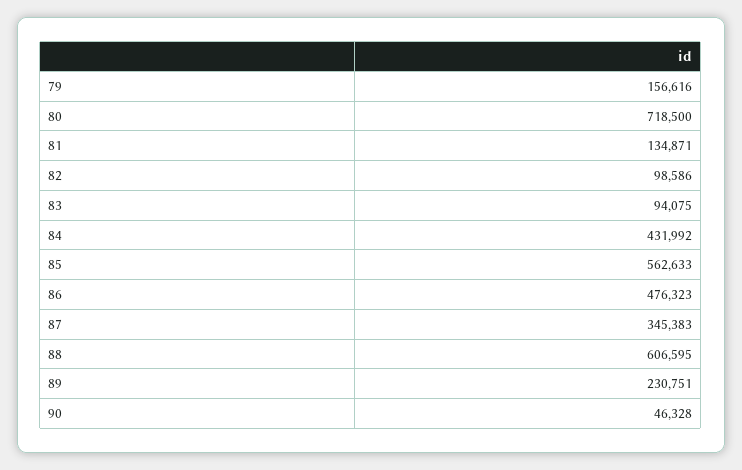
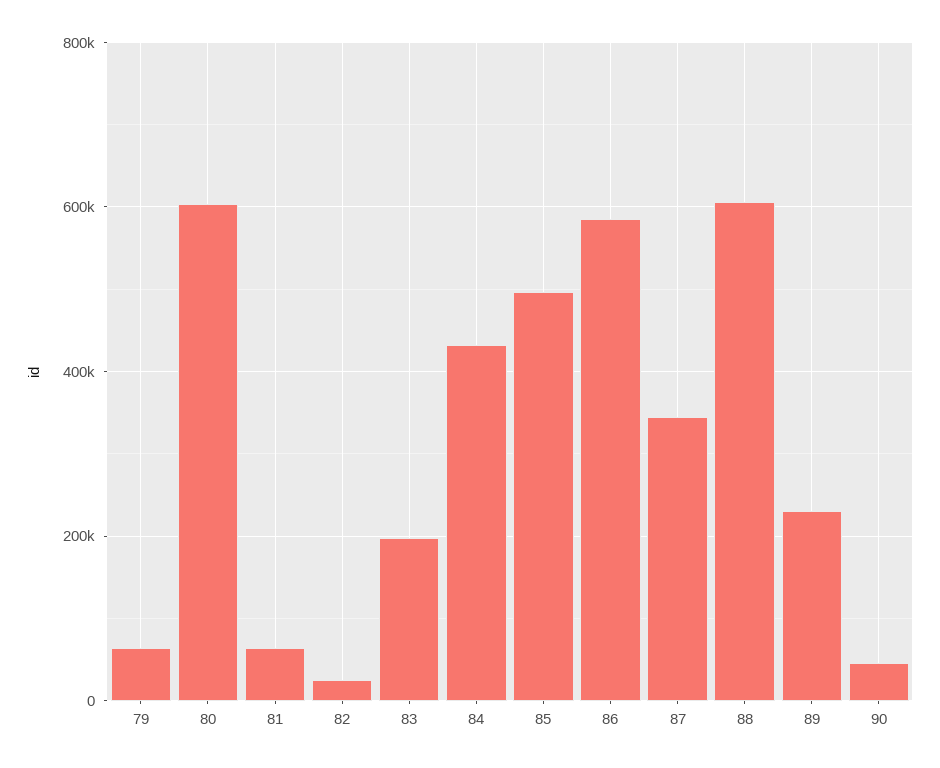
  {
-   "79": 156616,
+   "79": 60000,
-   "80": 718500,
+   "80": 600000,
-   "81": 134871,
+   "81": 60000,
-   "82": 98586,
+   "82": 20000,
-   "83": 94075,
+   "83": 200000,
    "84": 431992,
-   "85": 562633,
+   "85": 500000,
-   "86": 476323,
+   "86": 580000,
    "87": 345383,
    "88": 606595,
    "89": 230751,
    "90": 46328
  }

